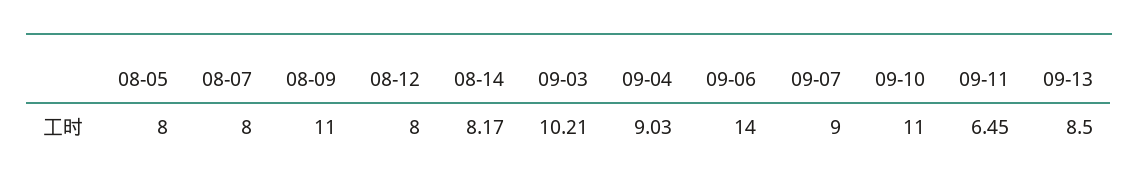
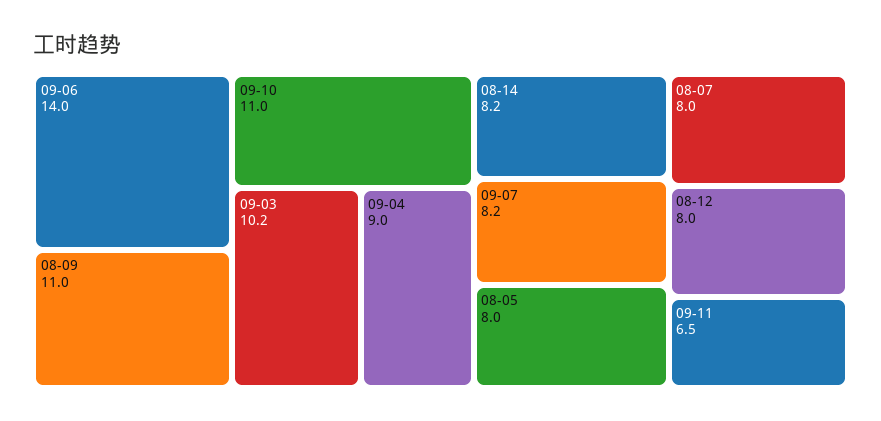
  {
    "08-05": 8,
    "08-07": 8,
    "08-09": 11,
    "08-12": 8,
    "08-14": 8.17,
    "09-03": 10.21,
    "09-04": 9.03,
    "09-06": 14,
-   "09-07": 9,
+   "09-07": 8.2,
    "09-10": 11,
-   "09-11": 6.45,
+   "09-11": 6.45
-   "09-13": 8.5
  }

